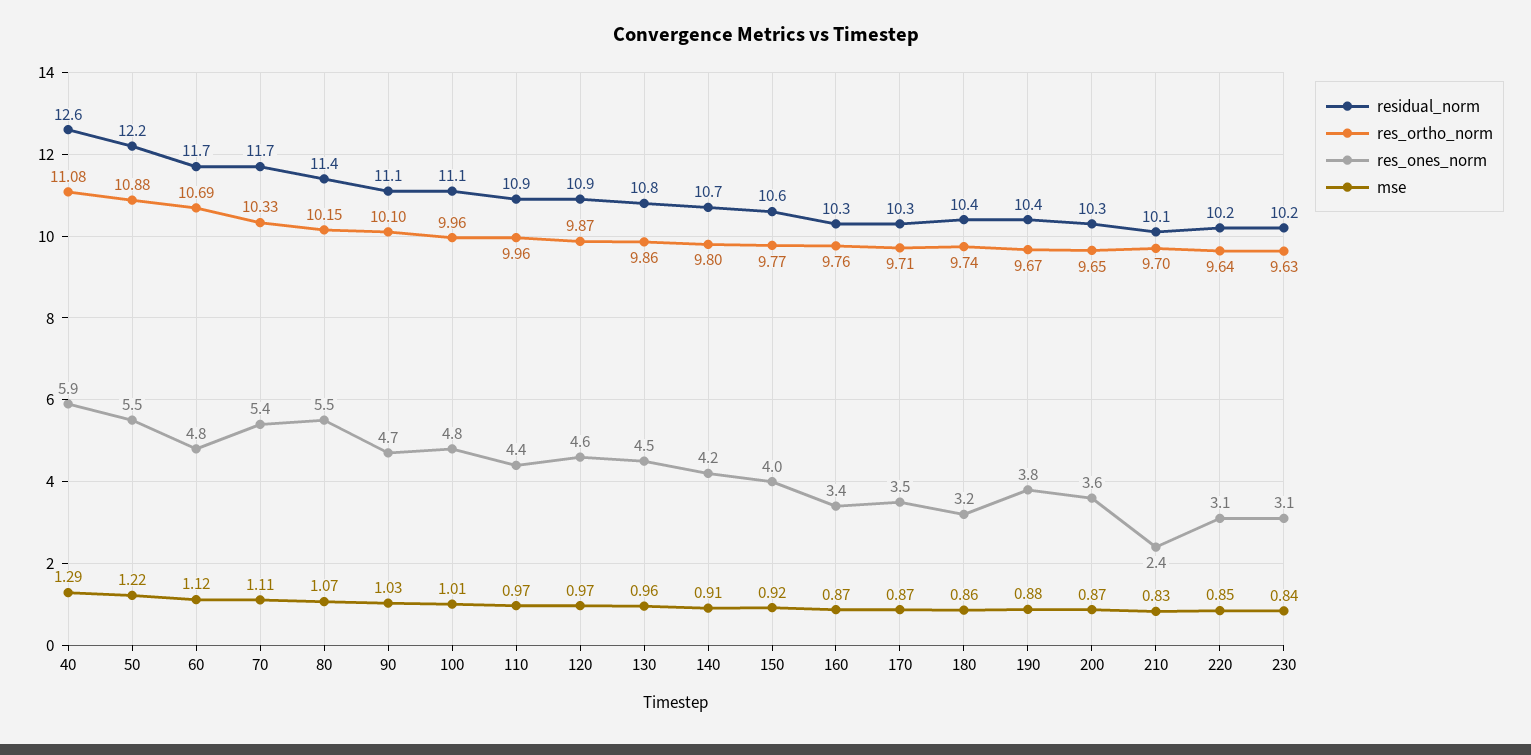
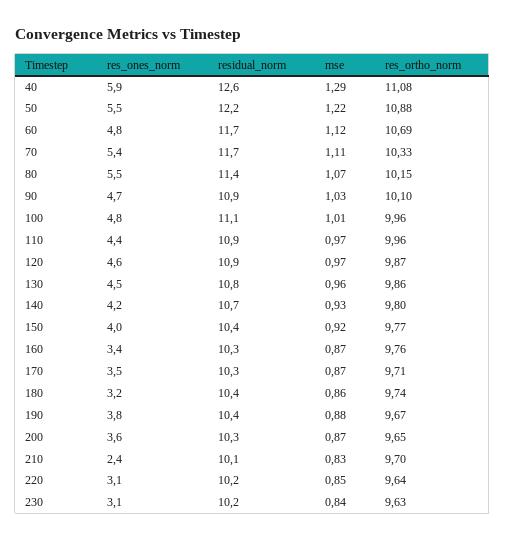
  {
    "residual_norm": {
      "40": 12.6,
      "50": 12.2,
      "60": 11.7,
      "70": 11.7,
      "80": 11.4,
-     "90": 11.1,
+     "90": 10.9,
      "100": 11.1,
      "110": 10.9,
      "120": 10.9,
      "130": 10.8,
      "140": 10.7,
-     "150": 10.6,
+     "150": 10.4,
      "160": 10.3,
      "170": 10.3,
      "180": 10.4,
      "190": 10.4,
      "200": 10.3,
      "210": 10.1,
      "220": 10.2,
      "230": 10.2
    },
    "res_ortho_norm": {
      "40": 11.08,
      "50": 10.88,
      "60": 10.69,
      "70": 10.33,
      "80": 10.15,
      "90": 10.1,
      "100": 9.96,
      "110": 9.96,
      "120": 9.87,
      "130": 9.86,
      "140": 9.8,
      "150": 9.77,
      "160": 9.76,
      "170": 9.71,
      "180": 9.74,
      "190": 9.67,
      "200": 9.65,
      "210": 9.7,
      "220": 9.64,
      "230": 9.63
    },
    "res_ones_norm": {
      "40": 5.9,
      "50": 5.5,
      "60": 4.8,
      "70": 5.4,
      "80": 5.5,
      "90": 4.7,
      "100": 4.8,
      "110": 4.4,
      "120": 4.6,
      "130": 4.5,
      "140": 4.2,
      "150": 4,
      "160": 3.4,
      "170": 3.5,
      "180": 3.2,
      "190": 3.8,
      "200": 3.6,
      "210": 2.4,
      "220": 3.1,
      "230": 3.1
    },
    "mse": {
      "40": 1.29,
      "50": 1.22,
      "60": 1.12,
      "70": 1.11,
      "80": 1.07,
      "90": 1.03,
      "100": 1.01,
      "110": 0.97,
      "120": 0.97,
      "130": 0.96,
-     "140": 0.91,
+     "140": 0.93,
      "150": 0.92,
      "160": 0.87,
      "170": 0.87,
      "180": 0.86,
      "190": 0.88,
      "200": 0.87,
      "210": 0.83,
      "220": 0.85,
      "230": 0.84
    }
  }

